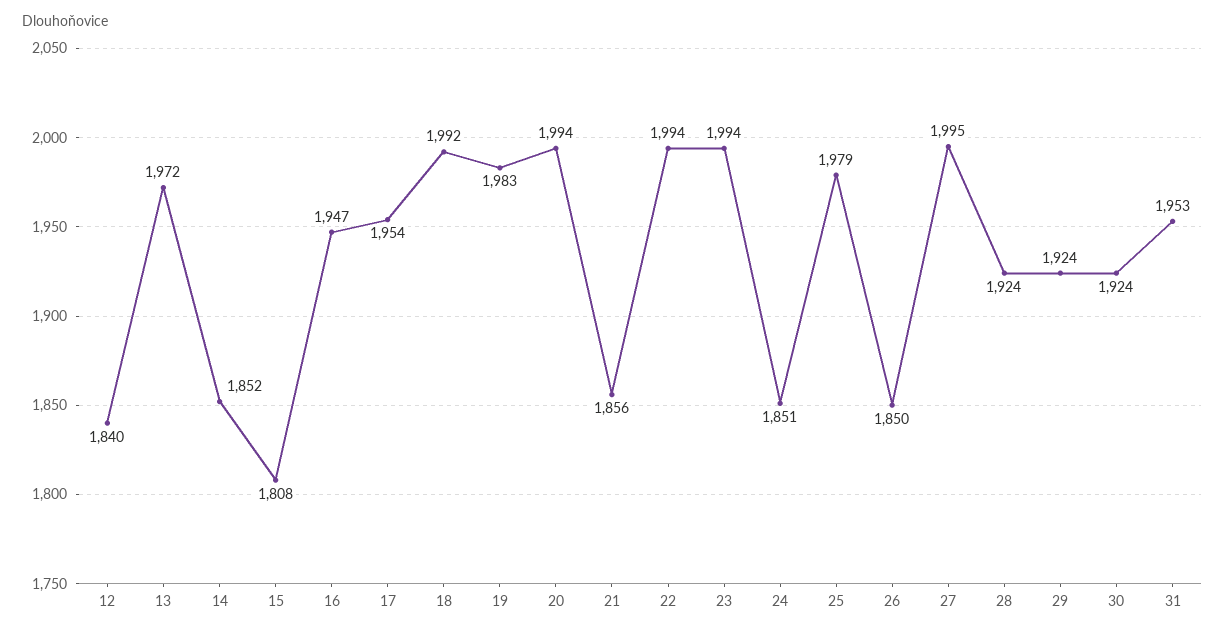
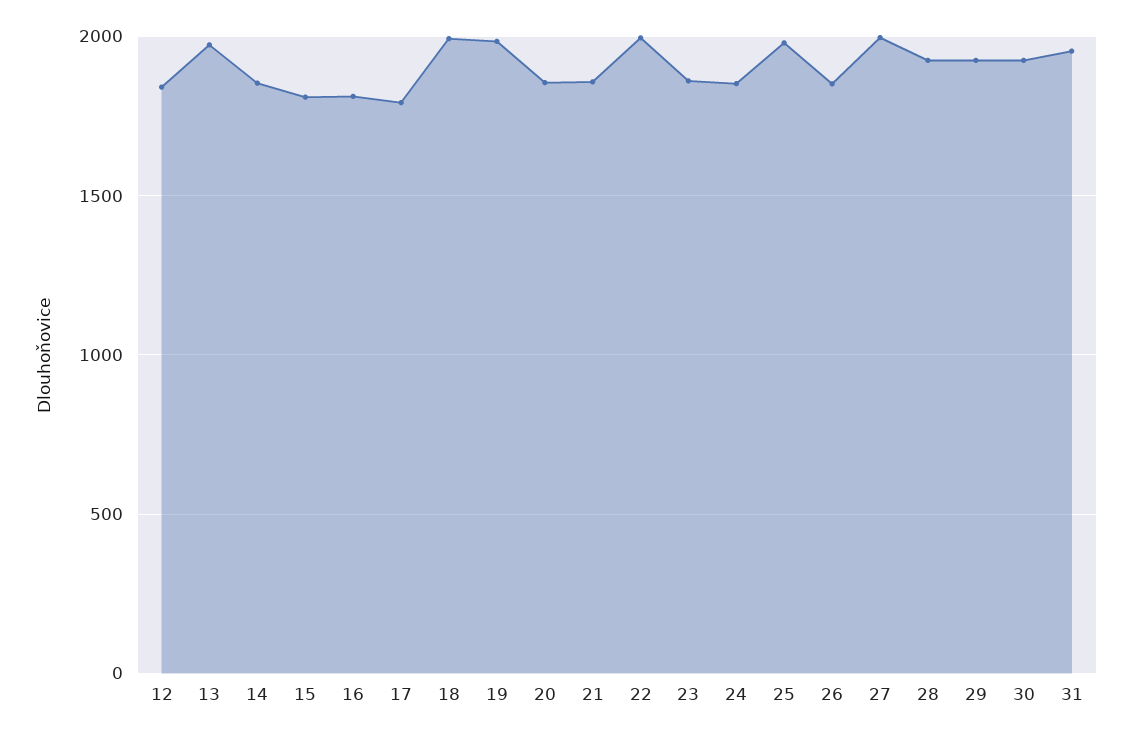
  {
    "12": 1840,
    "13": 1972,
    "14": 1852,
    "15": 1808,
-   "16": 1947,
+   "16": 1800,
-   "17": 1954,
+   "17": 1800,
    "18": 1992,
    "19": 1983,
-   "20": 1994,
+   "20": 1850,
    "21": 1856,
    "22": 1994,
-   "23": 1994,
+   "23": 1850,
    "24": 1851,
    "25": 1979,
    "26": 1850,
    "27": 1995,
    "28": 1924,
    "29": 1924,
    "30": 1924,
    "31": 1953
  }

